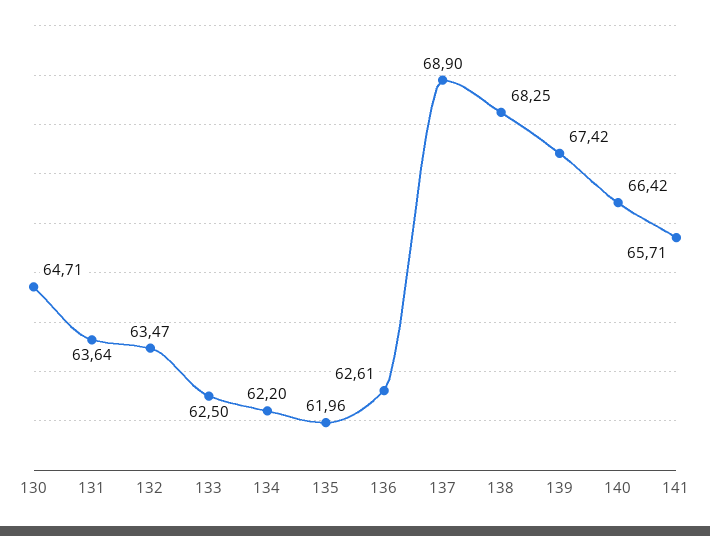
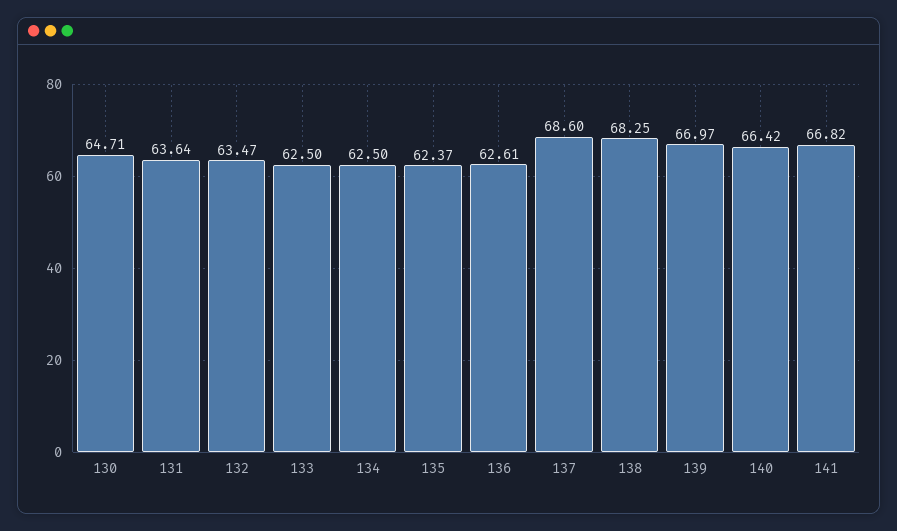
  {
    "130": 64.71,
    "131": 63.64,
    "132": 63.47,
    "133": 62.5,
-   "134": 62.2,
+   "134": 62.5,
-   "135": 61.96,
+   "135": 62.37,
    "136": 62.61,
-   "137": 68.9,
+   "137": 68.6,
    "138": 68.25,
-   "139": 67.42,
+   "139": 66.97,
    "140": 66.42,
-   "141": 65.71
+   "141": 66.82
  }

